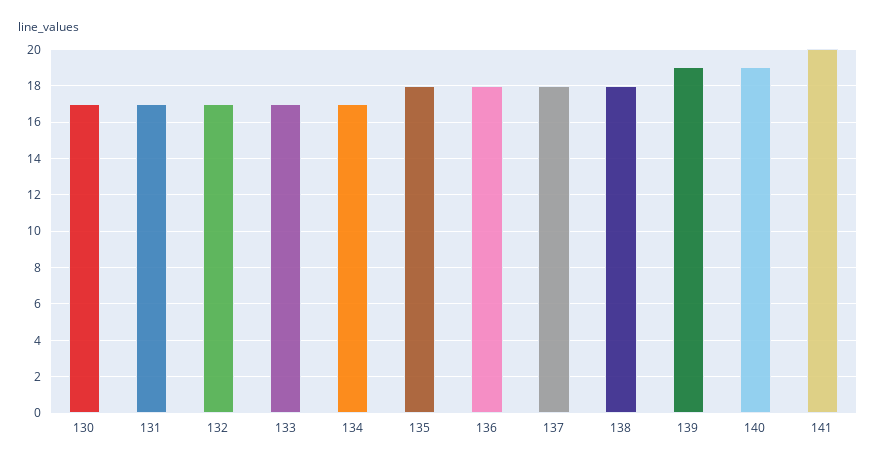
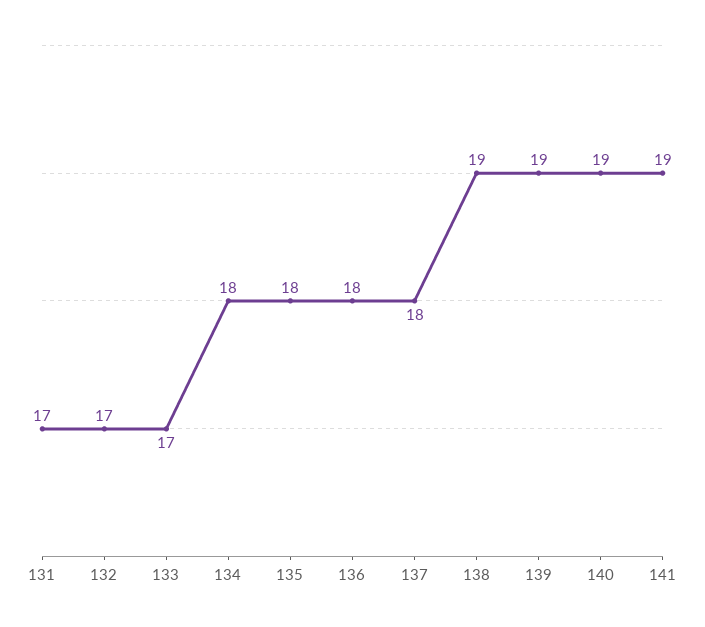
  {
-   "130": 17,
    "131": 17,
    "132": 17,
    "133": 17,
-   "134": 17,
+   "134": 18,
    "135": 18,
    "136": 18,
    "137": 18,
-   "138": 18,
+   "138": 19,
    "139": 19,
    "140": 19,
-   "141": 20
+   "141": 19
  }

